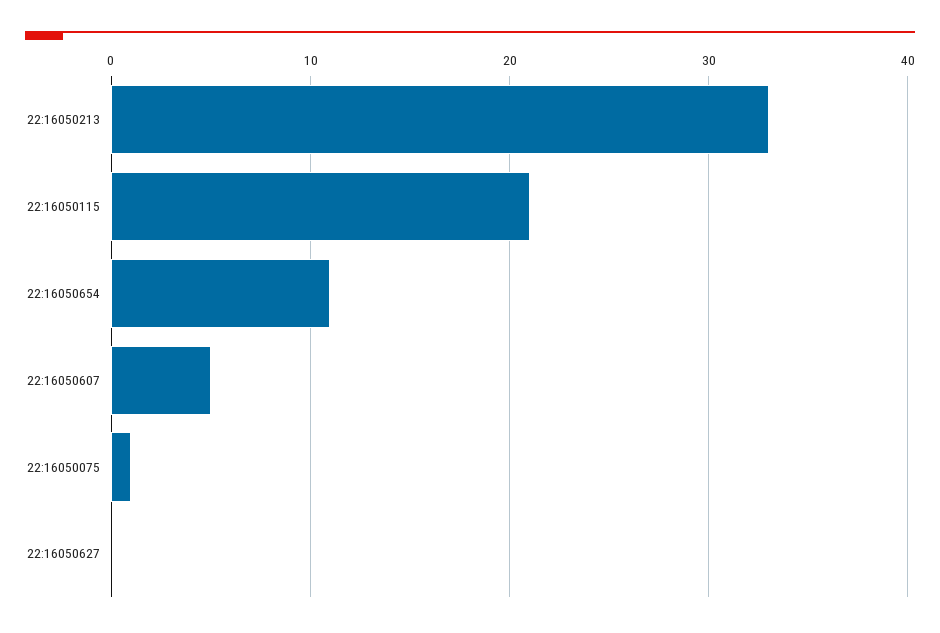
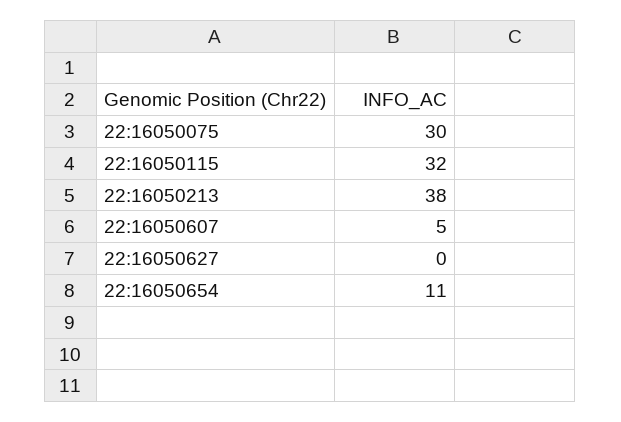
  {
-   "22:16050213": 33,
+   "22:16050213": 38,
-   "22:16050115": 21,
+   "22:16050115": 32,
    "22:16050654": 11,
    "22:16050607": 5,
-   "22:16050075": 1,
+   "22:16050075": 30,
    "22:16050627": 0
  }

